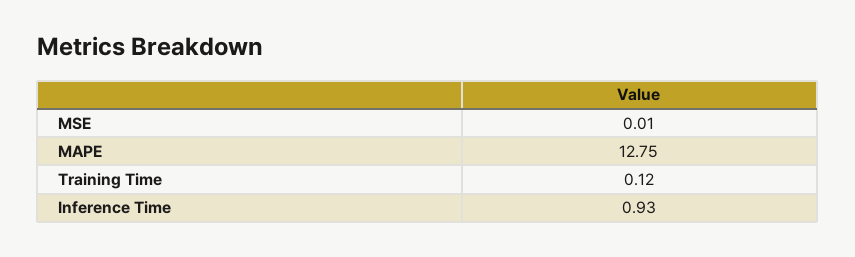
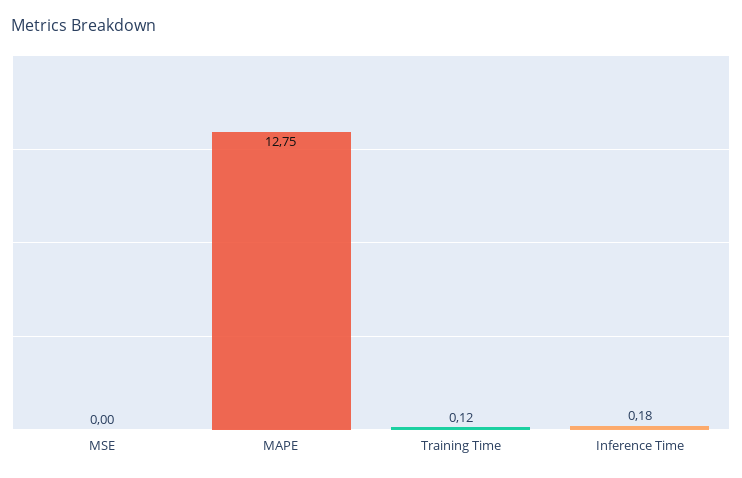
  {
-   "MSE": 0.01,
+   "MSE": 0,
    "MAPE": 12.75,
    "Training Time": 0.12,
-   "Inference Time": 0.93
+   "Inference Time": 0.18
  }

